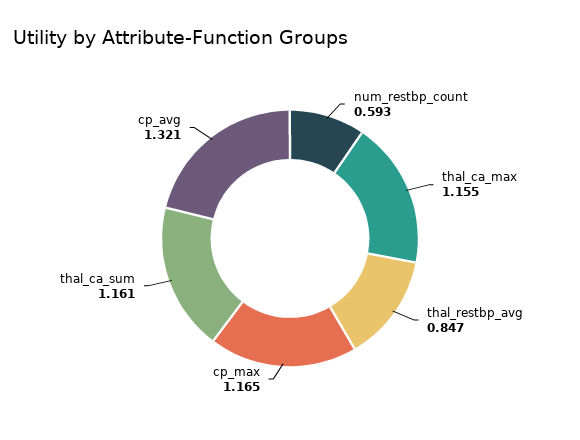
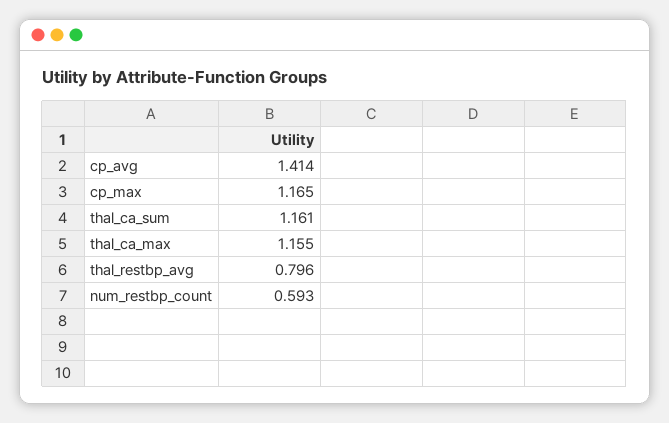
  {
    "num_restbp_count": 0.593,
    "thal_ca_max": 1.155,
-   "thal_restbp_avg": 0.847,
+   "thal_restbp_avg": 0.796,
    "cp_max": 1.165,
    "thal_ca_sum": 1.161,
-   "cp_avg": 1.321
+   "cp_avg": 1.414
  }

